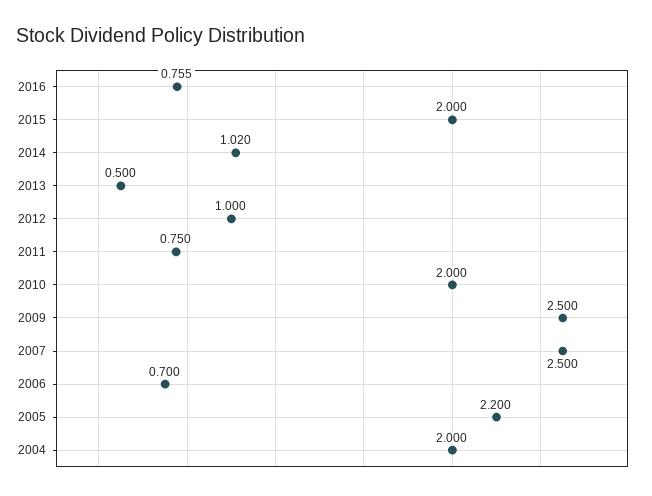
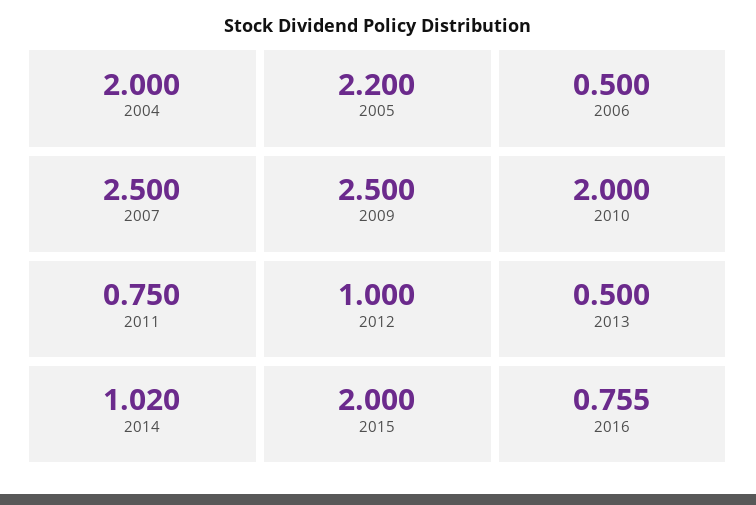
  {
    "2016": 0.755,
    "2015": 2,
    "2014": 1.02,
    "2013": 0.5,
    "2012": 1,
    "2011": 0.75,
    "2010": 2,
    "2009": 2.5,
    "2007": 2.5,
-   "2006": 0.7,
+   "2006": 0.5,
    "2005": 2.2,
    "2004": 2
  }

